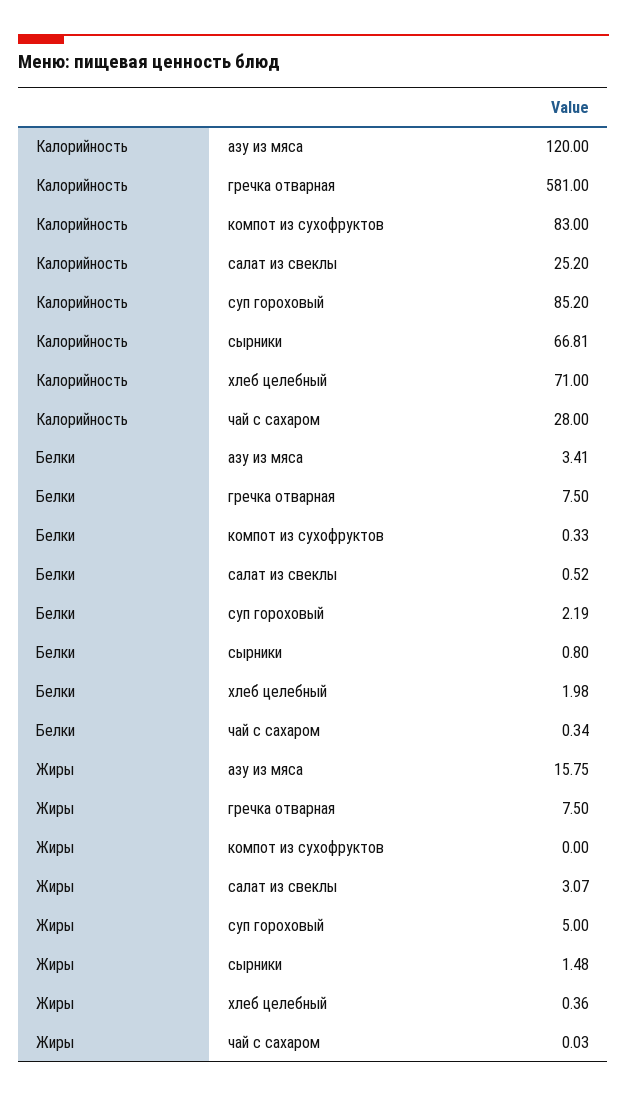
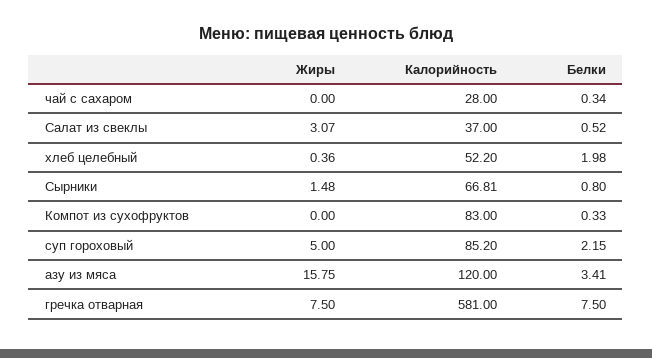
  {
    "Калорийность": {
      "азу из мяса": 120,
      "гречка отварная": 581,
      "компот из сухофруктов": 83,
-     "салат из свеклы": 25.2,
+     "салат из свеклы": 37,
      "суп гороховый": 85.2,
      "сырники": 66.81,
-     "хлеб целебный": 71,
+     "хлеб целебный": 52.2,
      "чай с сахаром": 28
    },
    "Белки": {
      "азу из мяса": 3.41,
      "гречка отварная": 7.5,
      "компот из сухофруктов": 0.33,
      "салат из свеклы": 0.52,
-     "суп гороховый": 2.19,
+     "суп гороховый": 2.15,
      "сырники": 0.8,
      "хлеб целебный": 1.98,
      "чай с сахаром": 0.34
    },
    "Жиры": {
      "азу из мяса": 15.75,
      "гречка отварная": 7.5,
      "компот из сухофруктов": 0,
      "салат из свеклы": 3.07,
      "суп гороховый": 5,
      "сырники": 1.48,
      "хлеб целебный": 0.36,
-     "чай с сахаром": 0.03
+     "чай с сахаром": 0
    }
  }

